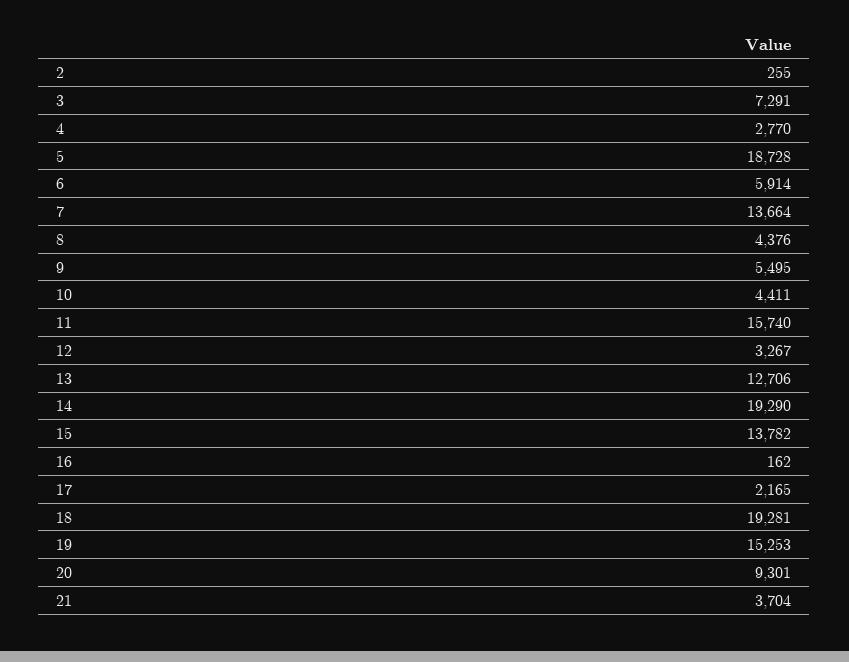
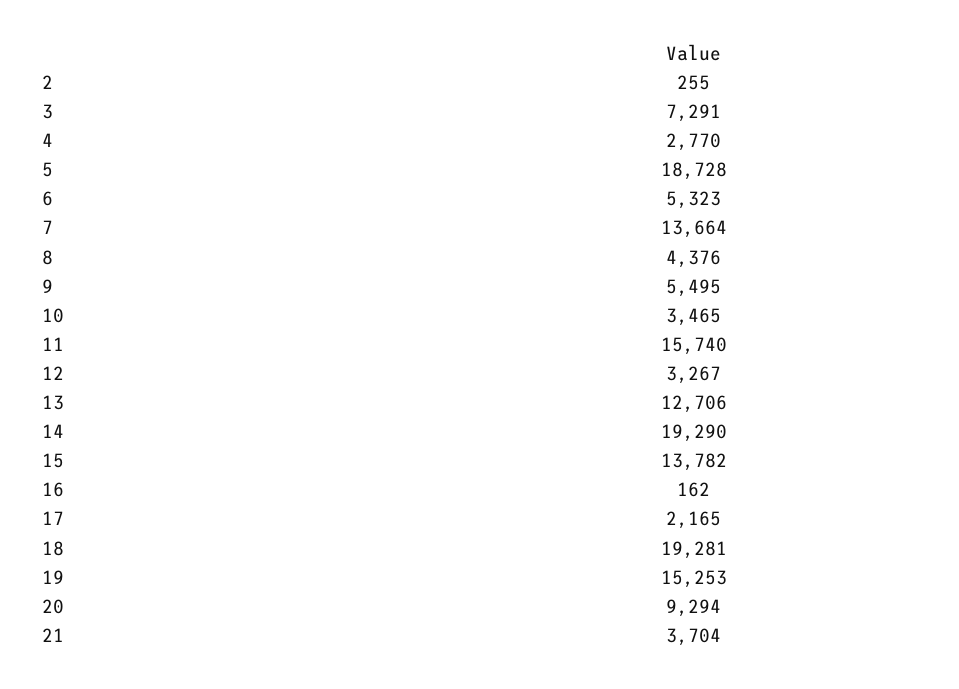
  {
    "2": 255,
    "3": 7291,
    "4": 2770,
    "5": 18728,
-   "6": 5914,
+   "6": 5323,
    "7": 13664,
    "8": 4376,
    "9": 5495,
-   "10": 4411,
+   "10": 3465,
    "11": 15740,
    "12": 3267,
    "13": 12706,
    "14": 19290,
    "15": 13782,
    "16": 162,
    "17": 2165,
    "18": 19281,
    "19": 15253,
-   "20": 9301,
+   "20": 9294,
    "21": 3704
  }

